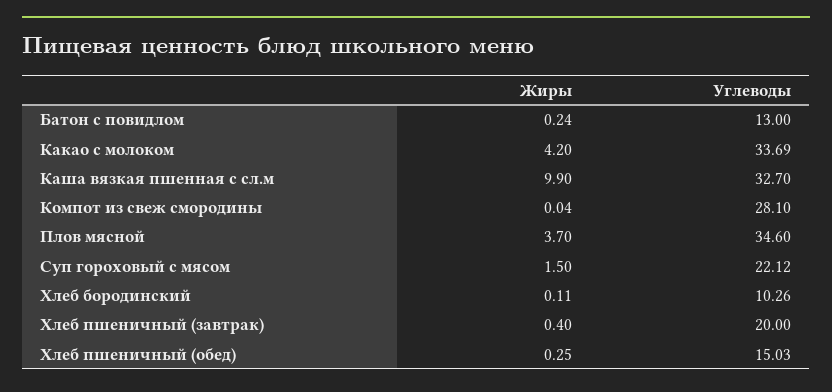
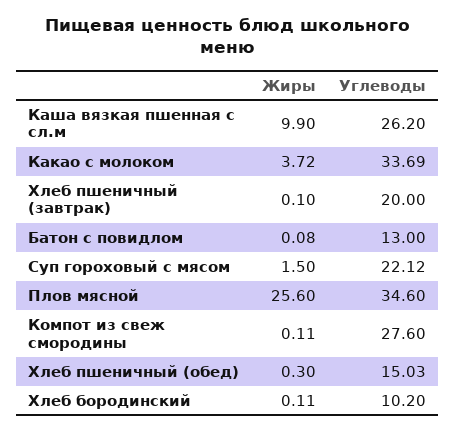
  {
    "Жиры": {
-     "Батон с повидлом": 0.24,
+     "Батон с повидлом": 0.08,
-     "Какао с молоком": 4.2,
+     "Какао с молоком": 3.72,
      "Каша вязкая пшенная с сл.м": 9.9,
-     "Компот из свеж смородины": 0.04,
+     "Компот из свеж смородины": 0.11,
-     "Плов мясной": 3.7,
+     "Плов мясной": 25.6,
      "Суп гороховый с мясом": 1.5,
      "Хлеб бородинский": 0.11,
-     "Хлеб пшеничный (завтрак)": 0.4,
+     "Хлеб пшеничный (завтрак)": 0.1,
-     "Хлеб пшеничный (обед)": 0.25
+     "Хлеб пшеничный (обед)": 0.3
    },
    "Углеводы": {
      "Батон с повидлом": 13,
      "Какао с молоком": 33.69,
-     "Каша вязкая пшенная с сл.м": 32.7,
+     "Каша вязкая пшенная с сл.м": 26.2,
-     "Компот из свеж смородины": 28.1,
+     "Компот из свеж смородины": 27.6,
      "Плов мясной": 34.6,
      "Суп гороховый с мясом": 22.12,
-     "Хлеб бородинский": 10.26,
+     "Хлеб бородинский": 10.2,
      "Хлеб пшеничный (завтрак)": 20,
      "Хлеб пшеничный (обед)": 15.03
    }
  }

